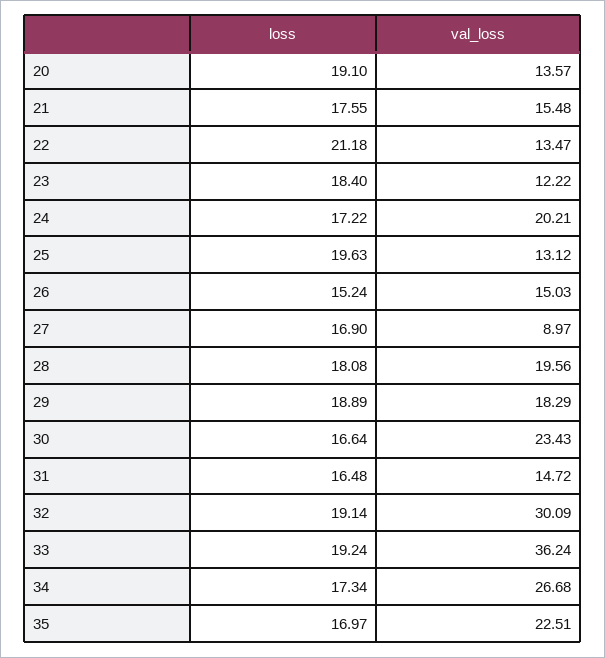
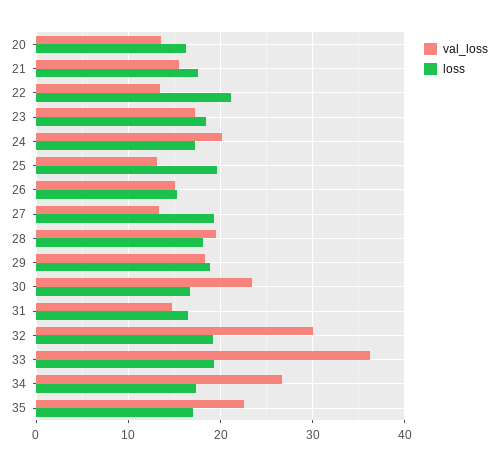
  {
    "loss": {
-     "20": 19.1,
+     "20": 16,
      "21": 17.55,
      "22": 21.18,
      "23": 18.4,
      "24": 17.22,
      "25": 19.63,
      "26": 15.24,
-     "27": 16.9,
+     "27": 19,
      "28": 18.08,
      "29": 18.89,
      "30": 16.64,
      "31": 16.48,
      "32": 19.14,
      "33": 19.24,
      "34": 17.34,
      "35": 16.97
    },
    "val_loss": {
      "20": 13.57,
      "21": 15.48,
      "22": 13.47,
-     "23": 12.22,
+     "23": 17,
      "24": 20.21,
      "25": 13.12,
      "26": 15.03,
-     "27": 8.97,
+     "27": 13,
      "28": 19.56,
      "29": 18.29,
      "30": 23.43,
      "31": 14.72,
      "32": 30.09,
      "33": 36.24,
      "34": 26.68,
      "35": 22.51
    }
  }

